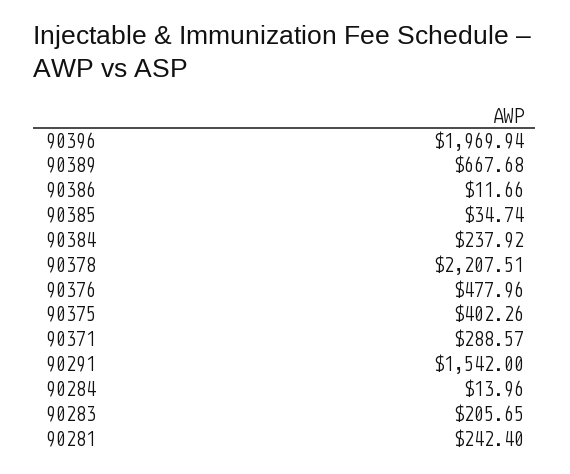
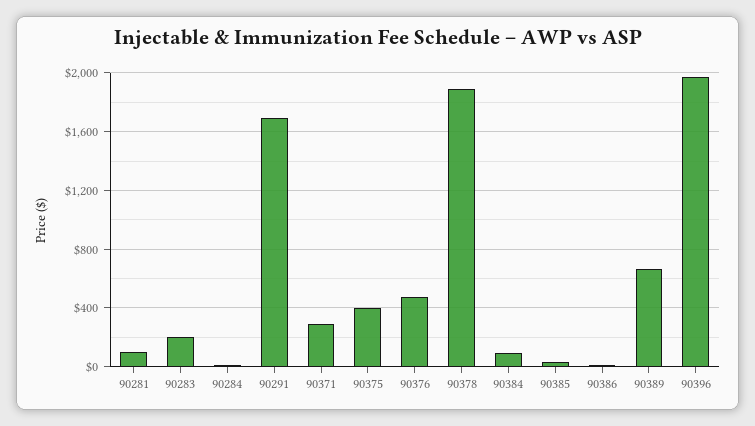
  {
    "90396": 1969.94,
    "90389": 667.68,
    "90386": 11.66,
    "90385": 34.74,
-   "90384": 237.92,
+   "90384": 100,
-   "90378": 2207.51,
+   "90378": 1900,
    "90376": 477.96,
    "90375": 402.26,
    "90371": 288.57,
-   "90291": 1542,
+   "90291": 1700,
    "90284": 13.96,
    "90283": 205.65,
-   "90281": 242.4
+   "90281": 100
  }

